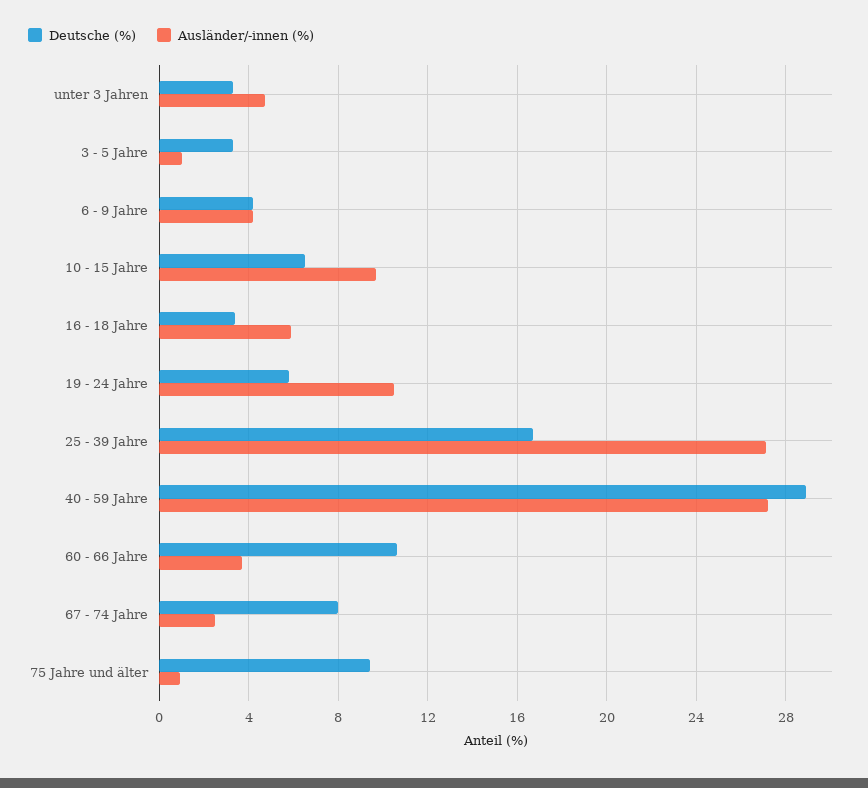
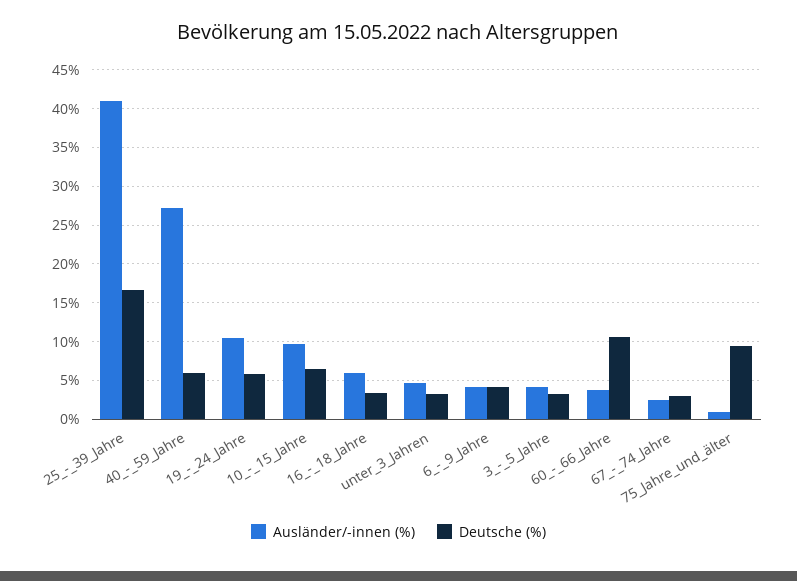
  {
    "Deutsche (%)": {
      "unter 3 Jahren": 3.5,
      "3 - 5 Jahre": 3.5,
      "6 - 9 Jahre": 4,
      "10 - 15 Jahre": 6.5,
      "16 - 18 Jahre": 3.5,
      "19 - 24 Jahre": 6,
      "25 - 39 Jahre": 16.5,
-     "40 - 59 Jahre": 29,
+     "40 - 59 Jahre": 6,
      "60 - 66 Jahre": 10.5,
-     "67 - 74 Jahre": 8,
+     "67 - 74 Jahre": 3,
      "75 Jahre und älter": 9.5
    },
    "Ausländer/-innen (%)": {
      "unter 3 Jahren": 4.5,
-     "3 - 5 Jahre": 1,
+     "3 - 5 Jahre": 4,
      "6 - 9 Jahre": 4,
      "10 - 15 Jahre": 9.5,
      "16 - 18 Jahre": 6,
      "19 - 24 Jahre": 10.5,
-     "25 - 39 Jahre": 27,
+     "25 - 39 Jahre": 41,
      "40 - 59 Jahre": 27,
      "60 - 66 Jahre": 3.5,
      "67 - 74 Jahre": 2.5,
      "75 Jahre und älter": 1
    }
  }

